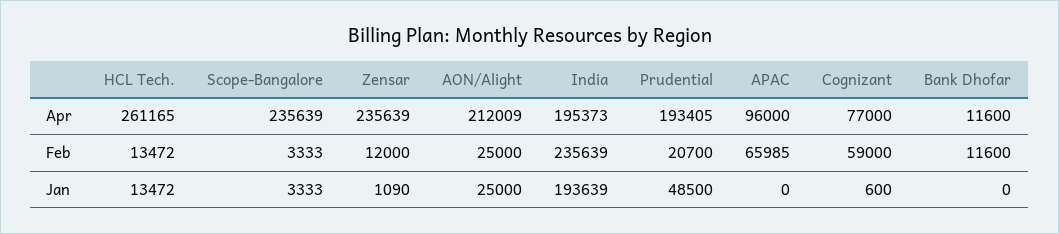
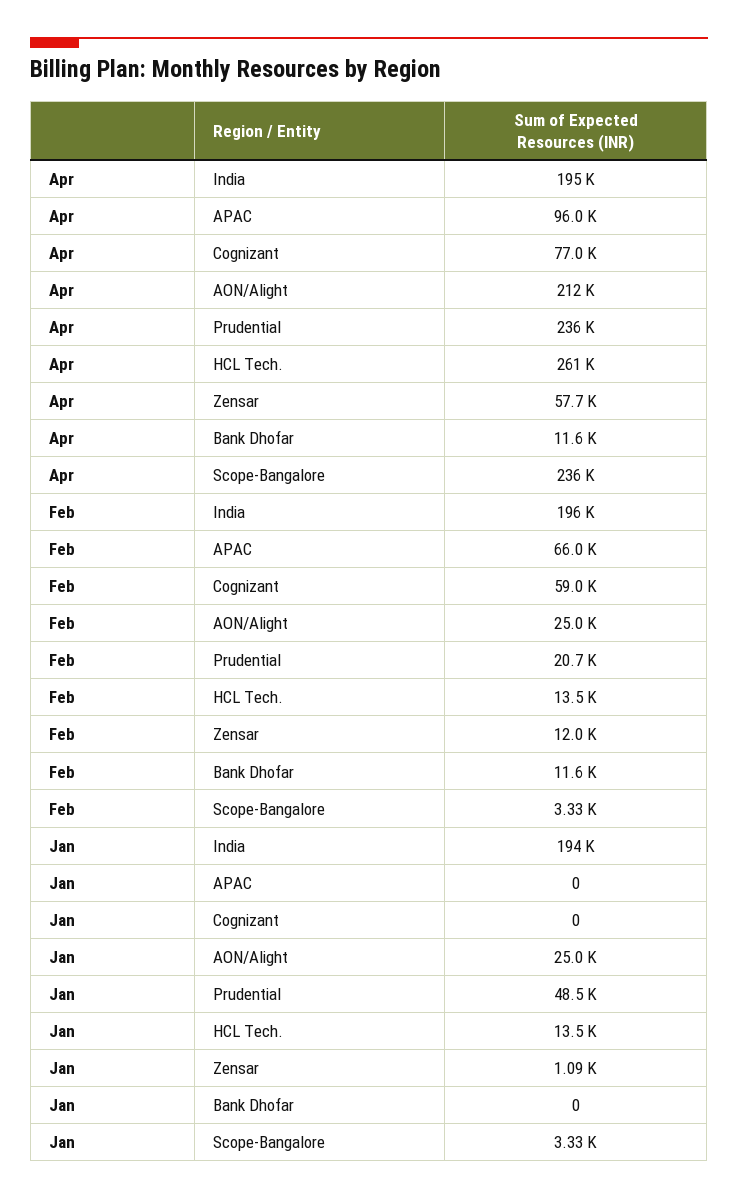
  {
    "HCL Tech.": {
      "Apr": 261165,
      "Feb": 13472,
      "Jan": 13472
    },
    "Scope-Bangalore": {
      "Apr": 235639,
      "Feb": 3333,
      "Jan": 3333
    },
    "Zensar": {
-     "Apr": 235639,
+     "Apr": 57700,
      "Feb": 12000,
      "Jan": 1090
    },
    "AON/Alight": {
      "Apr": 212009,
      "Feb": 25000,
      "Jan": 25000
    },
    "India": {
      "Apr": 195373,
-     "Feb": 235639,
+     "Feb": 196000,
      "Jan": 193639
    },
    "Prudential": {
-     "Apr": 193405,
+     "Apr": 236000,
      "Feb": 20700,
      "Jan": 48500
    },
    "APAC": {
      "Apr": 96000,
      "Feb": 65985,
      "Jan": 0
    },
    "Cognizant": {
      "Apr": 77000,
      "Feb": 59000,
-     "Jan": 600
+     "Jan": 0
    },
    "Bank Dhofar": {
      "Apr": 11600,
      "Feb": 11600,
      "Jan": 0
    }
  }

